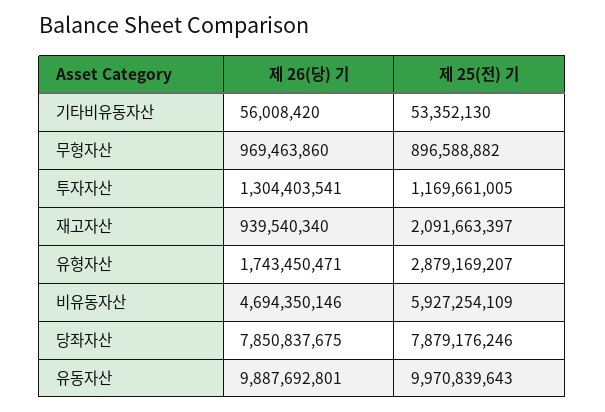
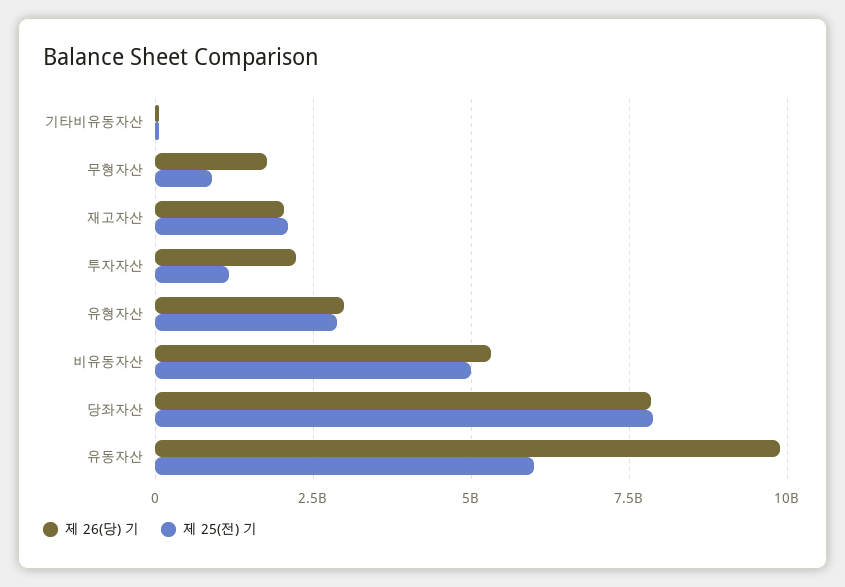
  {
    "제 26(당) 기": {
      "기타비유동자산": 56008420,
-     "무형자산": 969463860,
+     "무형자산": 1750000000,
-     "투자자산": 1304403541,
+     "투자자산": 2250000000,
-     "재고자산": 939540340,
+     "재고자산": 2000000000,
-     "유형자산": 1743450471,
+     "유형자산": 3000000000,
-     "비유동자산": 4694350146,
+     "비유동자산": 5250000000,
      "당좌자산": 7850837675,
      "유동자산": 9887692801
    },
    "제 25(전) 기": {
      "기타비유동자산": 53352130,
      "무형자산": 896588882,
      "투자자산": 1169661005,
      "재고자산": 2091663397,
      "유형자산": 2879169207,
-     "비유동자산": 5927254109,
+     "비유동자산": 5000000000,
      "당좌자산": 7879176246,
-     "유동자산": 9970839643
+     "유동자산": 6000000000
    }
  }

